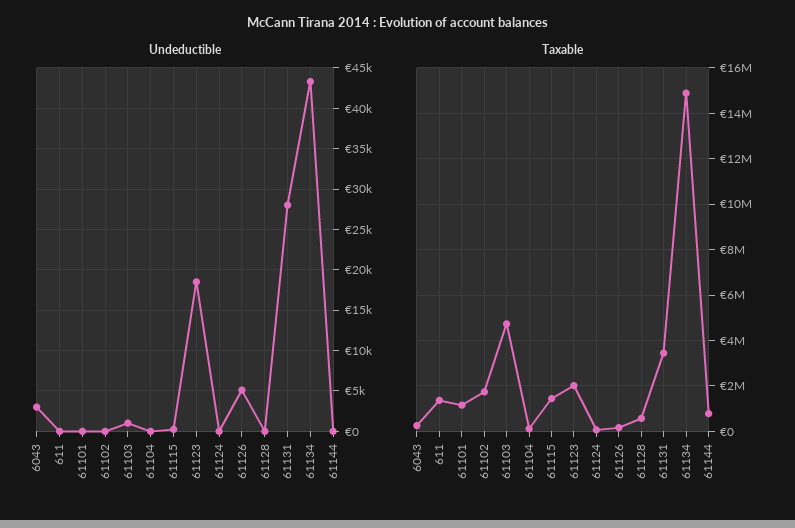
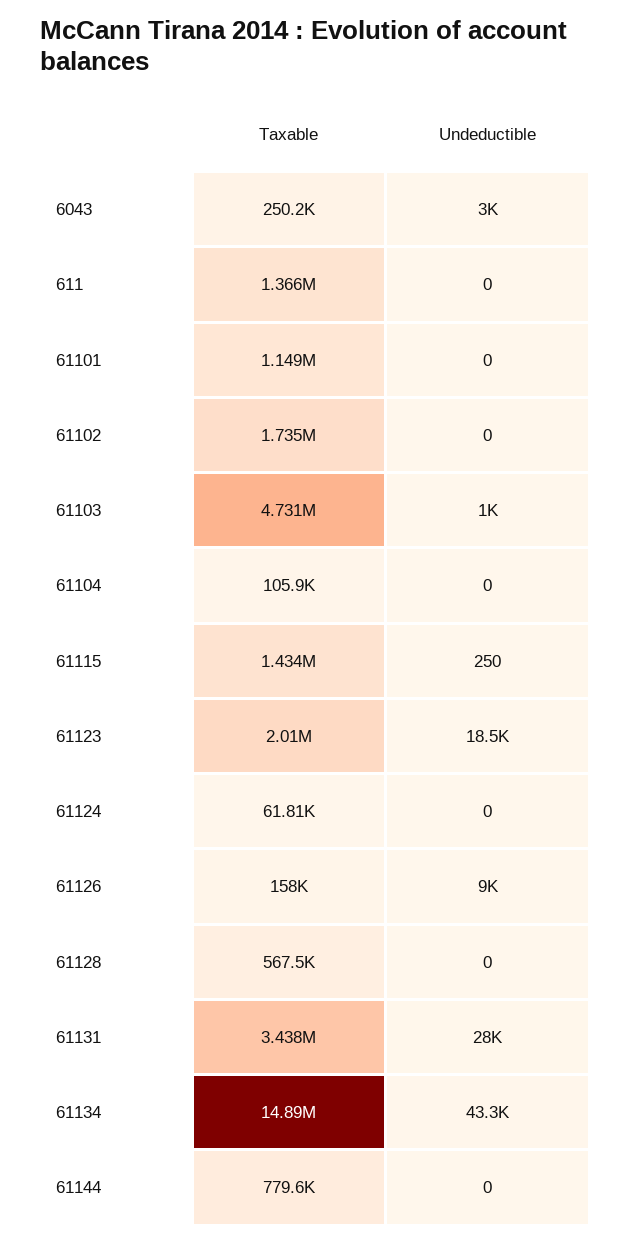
  {
    "Undeductible": {
      "6043": 3000,
      "611": 0,
      "61101": 0,
      "61102": 0,
      "61103": 1000,
      "61104": 0,
      "61115": 250,
      "61123": 18500,
      "61124": 0,
-     "61126": 5000,
+     "61126": 9000,
      "61128": 0,
      "61131": 28000,
      "61134": 43300,
      "61144": 0
    },
    "Taxable": {
      "6043": 250200,
      "611": 1366000,
      "61101": 1149000,
      "61102": 1735000,
      "61103": 4731000,
      "61104": 105900,
      "61115": 1434000,
      "61123": 2010000,
      "61124": 61810,
      "61126": 158000,
      "61128": 567500,
      "61131": 3438000,
      "61134": 14890000,
      "61144": 779600
    }
  }

